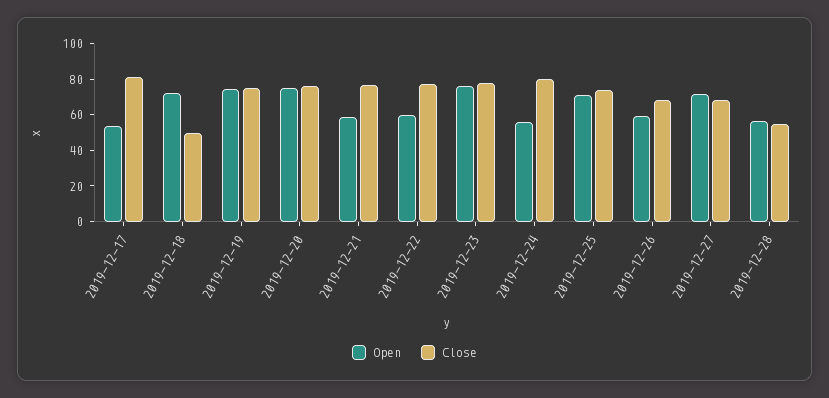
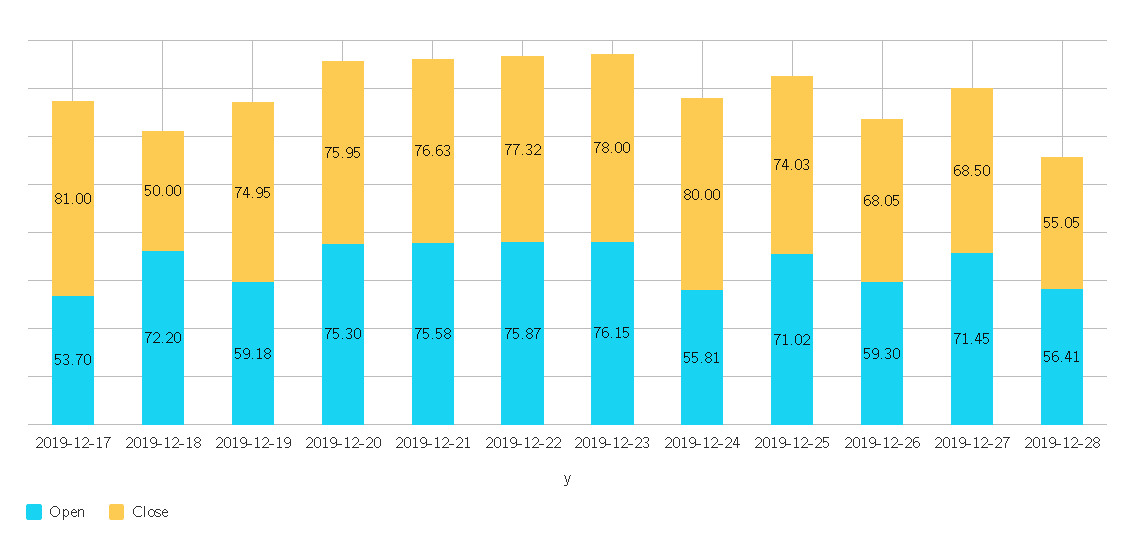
  {
    "Open": {
      "2019-12-17": 53.7,
      "2019-12-18": 72.2,
-     "2019-12-19": 75,
+     "2019-12-19": 59.18,
      "2019-12-20": 75.3,
-     "2019-12-21": 60,
+     "2019-12-21": 75.58,
-     "2019-12-22": 60,
+     "2019-12-22": 75.87,
      "2019-12-23": 76.15,
      "2019-12-24": 55.81,
      "2019-12-25": 71.02,
      "2019-12-26": 59.3,
      "2019-12-27": 71.45,
      "2019-12-28": 56.41
    },
    "Close": {
      "2019-12-17": 81,
      "2019-12-18": 50,
      "2019-12-19": 74.95,
      "2019-12-20": 75.95,
      "2019-12-21": 76.63,
      "2019-12-22": 77.32,
      "2019-12-23": 78,
      "2019-12-24": 80,
      "2019-12-25": 74.03,
      "2019-12-26": 68.05,
      "2019-12-27": 68.5,
      "2019-12-28": 55.05
    }
  }

